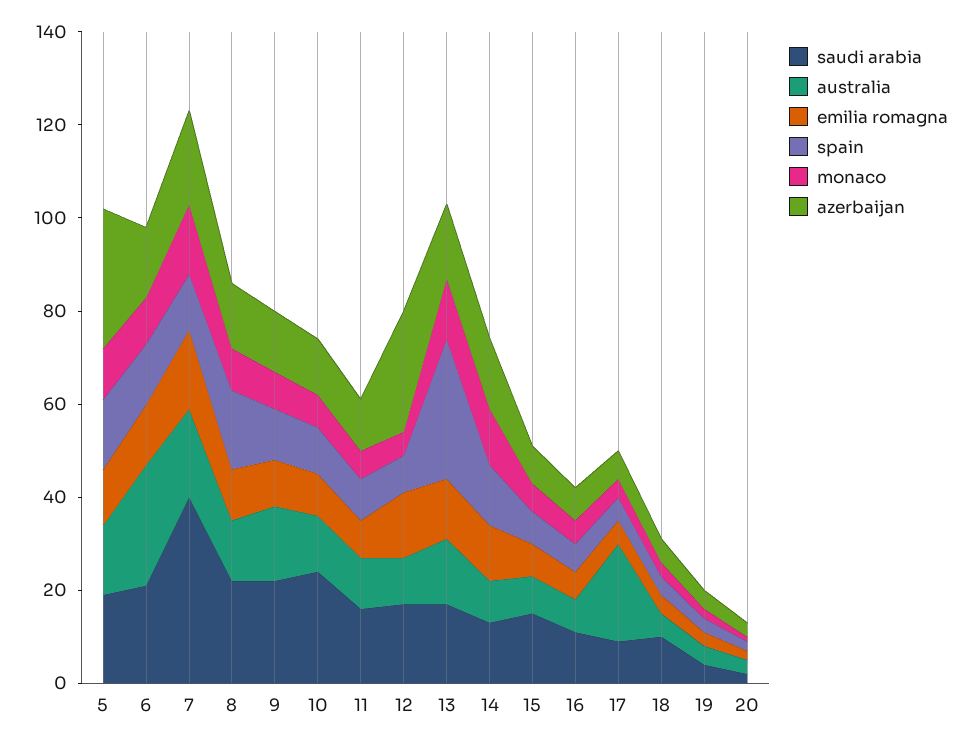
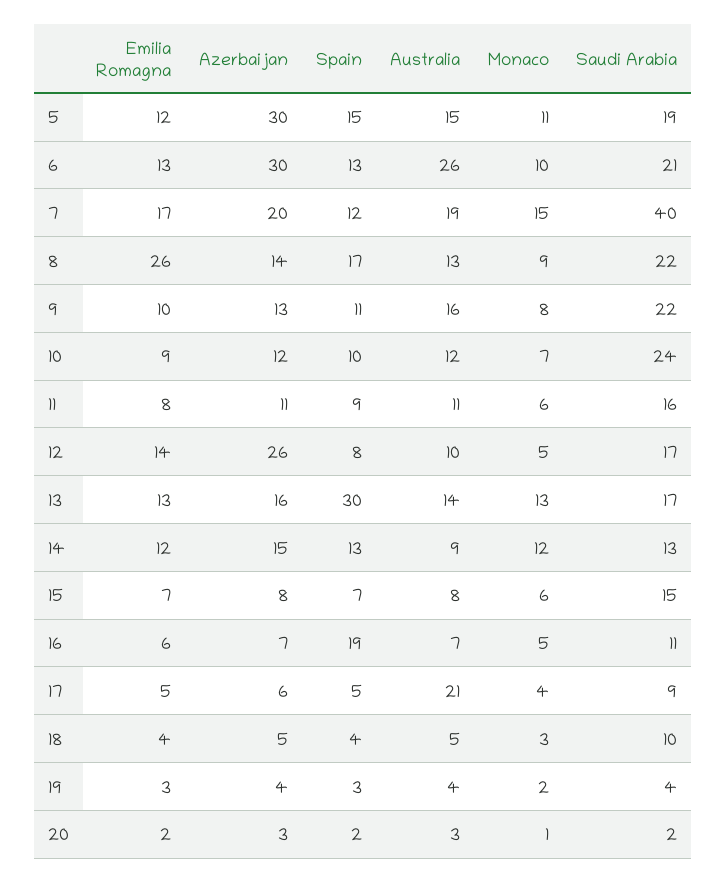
  {
    "saudi arabia": {
      "5": 19,
      "6": 21,
      "7": 40,
      "8": 22,
      "9": 22,
      "10": 24,
      "11": 16,
      "12": 17,
      "13": 17,
      "14": 13,
      "15": 15,
      "16": 11,
      "17": 9,
      "18": 10,
      "19": 4,
      "20": 2
    },
    "australia": {
      "5": 15,
      "6": 26,
      "7": 19,
      "8": 13,
      "9": 16,
      "10": 12,
      "11": 11,
      "12": 10,
      "13": 14,
      "14": 9,
      "15": 8,
      "16": 7,
      "17": 21,
      "18": 5,
      "19": 4,
      "20": 3
    },
    "emilia romagna": {
      "5": 12,
      "6": 13,
      "7": 17,
-     "8": 10,
+     "8": 26,
      "9": 10,
      "10": 9,
      "11": 8,
      "12": 14,
      "13": 13,
      "14": 12,
      "15": 7,
      "16": 6,
      "17": 5,
      "18": 4,
      "19": 3,
      "20": 2
    },
    "spain": {
      "5": 15,
      "6": 13,
      "7": 12,
      "8": 17,
      "9": 11,
      "10": 10,
      "11": 9,
      "12": 8,
      "13": 30,
      "14": 13,
      "15": 7,
-     "16": 5,
+     "16": 19,
      "17": 5,
      "18": 4,
      "19": 3,
      "20": 2
    },
    "monaco": {
      "5": 11,
      "6": 10,
      "7": 15,
      "8": 9,
      "9": 8,
      "10": 7,
      "11": 6,
      "12": 5,
      "13": 13,
      "14": 12,
      "15": 6,
      "16": 5,
      "17": 4,
      "18": 3,
      "19": 2,
      "20": 1
    },
    "azerbaijan": {
      "5": 30,
-     "6": 15,
+     "6": 30,
      "7": 20,
      "8": 14,
      "9": 13,
      "10": 12,
      "11": 11,
      "12": 26,
      "13": 16,
      "14": 15,
      "15": 8,
      "16": 7,
      "17": 6,
      "18": 5,
      "19": 4,
      "20": 3
    }
  }

